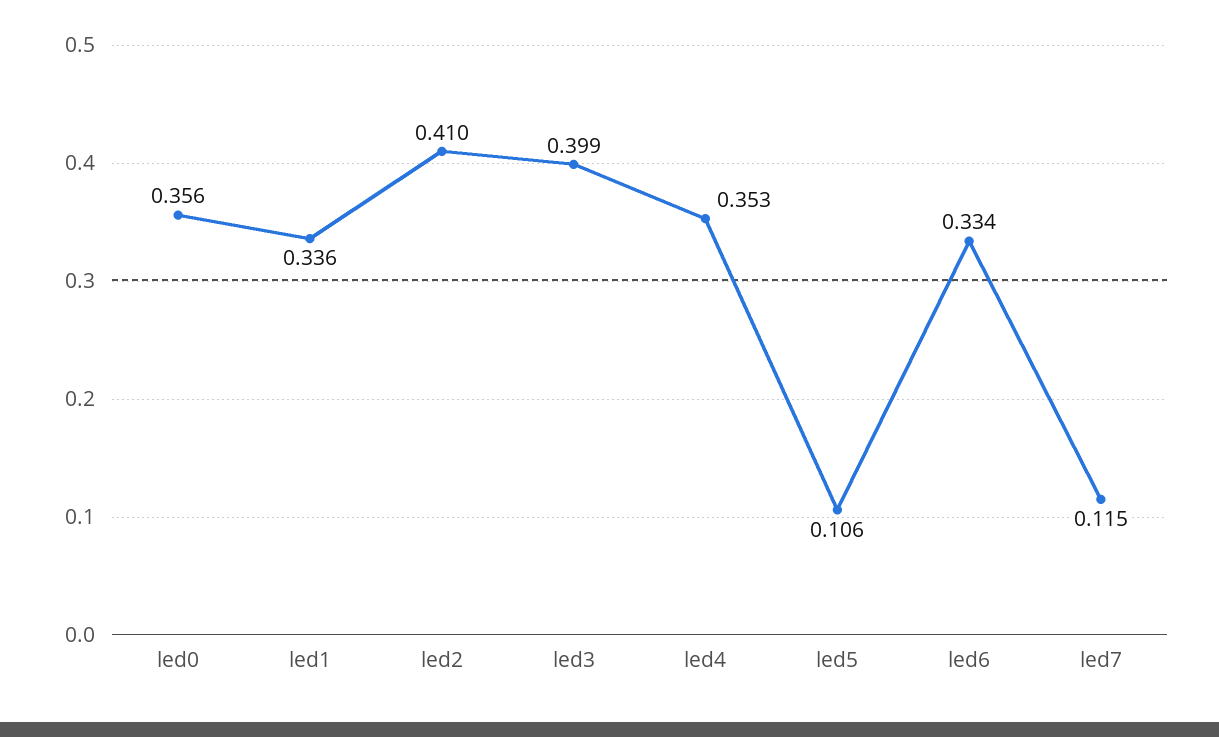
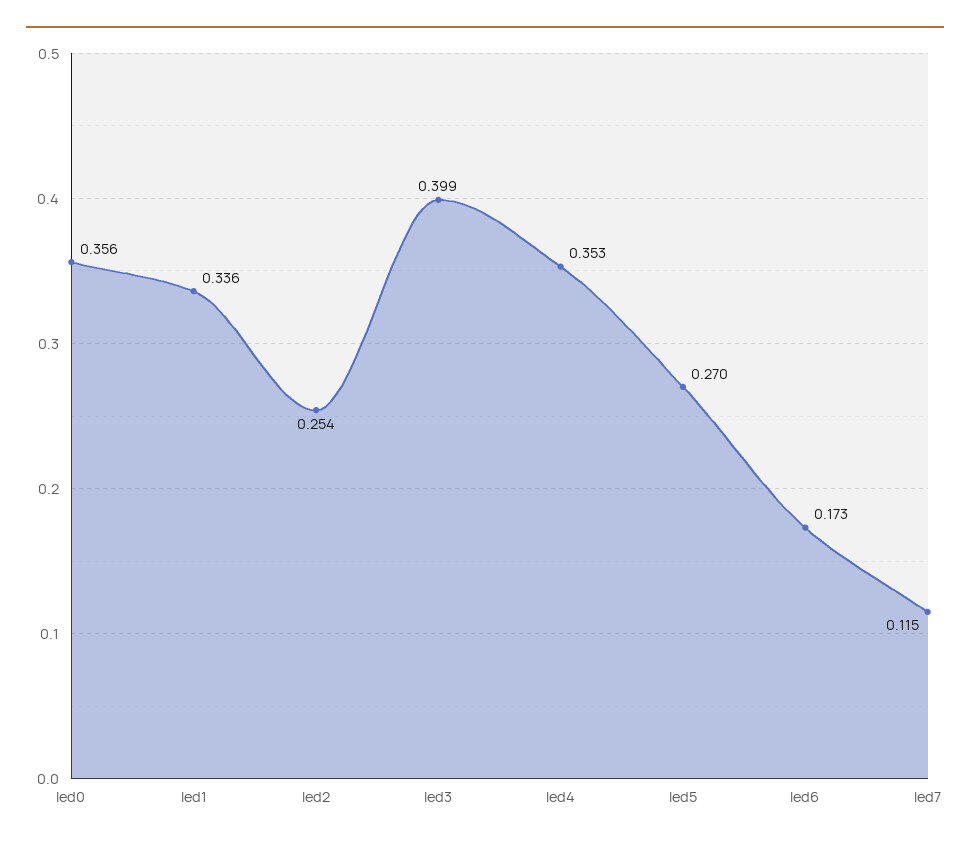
  {
    "led0": 0.356,
    "led1": 0.336,
-   "led2": 0.41,
+   "led2": 0.254,
    "led3": 0.399,
    "led4": 0.353,
-   "led5": 0.106,
+   "led5": 0.27,
-   "led6": 0.334,
+   "led6": 0.173,
    "led7": 0.115
  }

